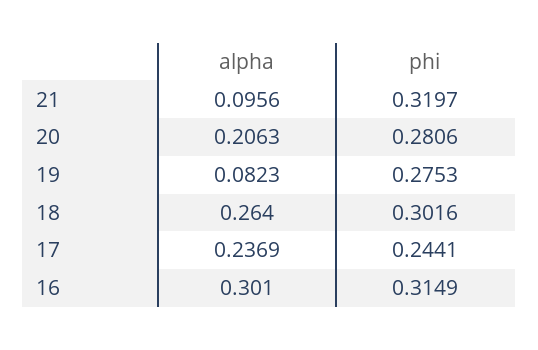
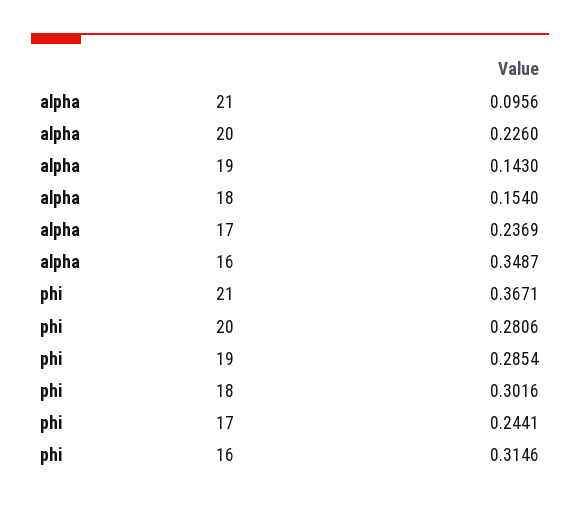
  {
    "alpha": {
      "21": 0.0956,
-     "20": 0.2063,
+     "20": 0.226,
-     "19": 0.0823,
+     "19": 0.143,
-     "18": 0.264,
+     "18": 0.154,
      "17": 0.2369,
-     "16": 0.301
+     "16": 0.3487
    },
    "phi": {
-     "21": 0.3197,
+     "21": 0.3671,
      "20": 0.2806,
-     "19": 0.2753,
+     "19": 0.2854,
      "18": 0.3016,
      "17": 0.2441,
-     "16": 0.3149
+     "16": 0.3146
    }
  }

